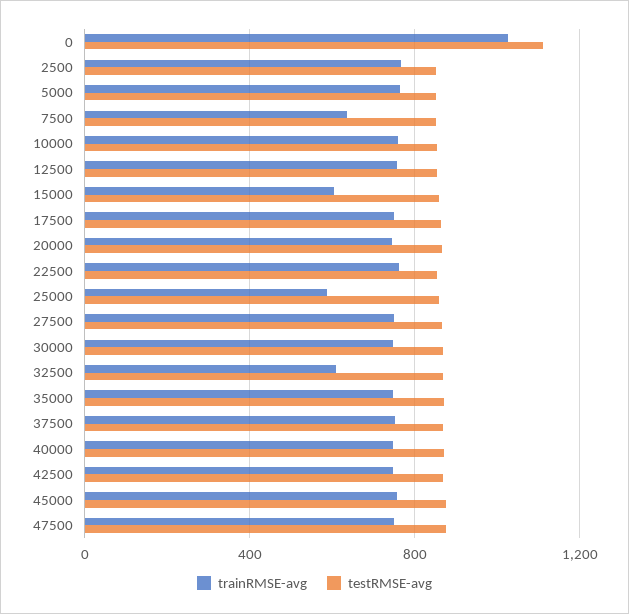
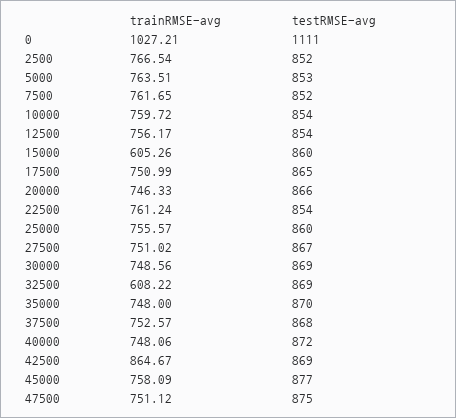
  {
    "trainRMSE-avg": {
      "0": 1027.21,
      "2500": 766.54,
      "5000": 763.51,
-     "7500": 650,
+     "7500": 761.65,
      "10000": 759.72,
      "12500": 756.17,
      "15000": 605.26,
      "17500": 750.99,
      "20000": 746.33,
      "22500": 761.24,
-     "25000": 600,
+     "25000": 755.57,
      "27500": 751.02,
      "30000": 748.56,
      "32500": 608.22,
      "35000": 748,
      "37500": 752.57,
      "40000": 748.06,
-     "42500": 750,
+     "42500": 864.67,
      "45000": 758.09,
      "47500": 751.12
    },
    "testRMSE-avg": {
      "0": 1111,
      "2500": 852,
      "5000": 853,
      "7500": 852,
      "10000": 854,
      "12500": 854,
      "15000": 860,
      "17500": 865,
      "20000": 866,
      "22500": 854,
      "25000": 860,
      "27500": 867,
      "30000": 869,
      "32500": 869,
      "35000": 870,
      "37500": 868,
      "40000": 872,
      "42500": 869,
      "45000": 877,
      "47500": 875
    }
  }

